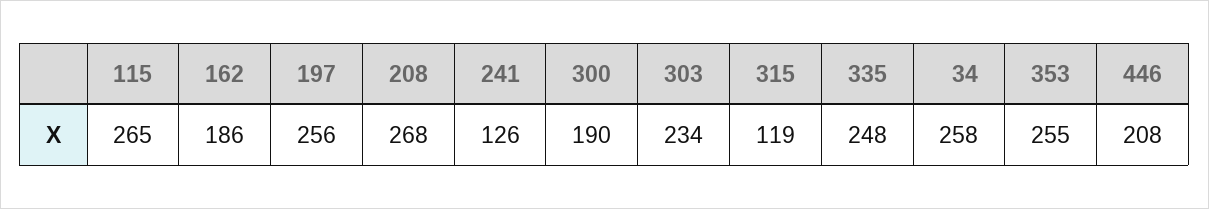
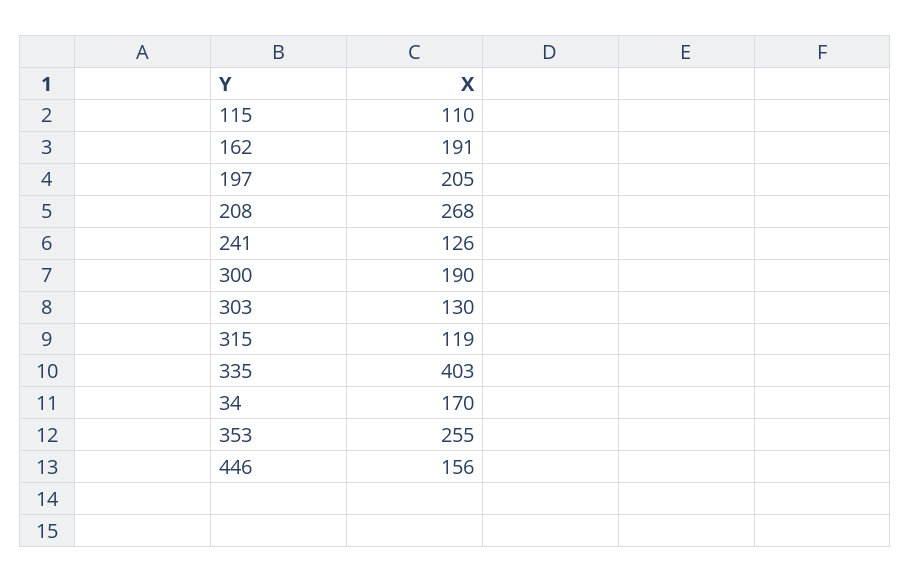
  {
-   "115": 265,
+   "115": 110,
-   "162": 186,
+   "162": 191,
-   "197": 256,
+   "197": 205,
    "208": 268,
    "241": 126,
    "300": 190,
-   "303": 234,
+   "303": 130,
    "315": 119,
-   "335": 248,
+   "335": 403,
-   "34": 258,
+   "34": 170,
    "353": 255,
-   "446": 208
+   "446": 156
  }

